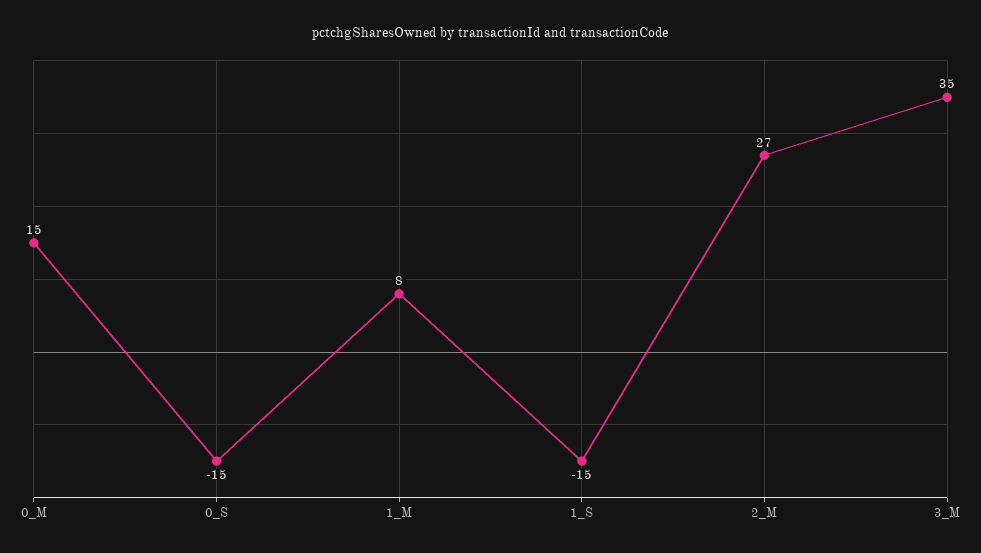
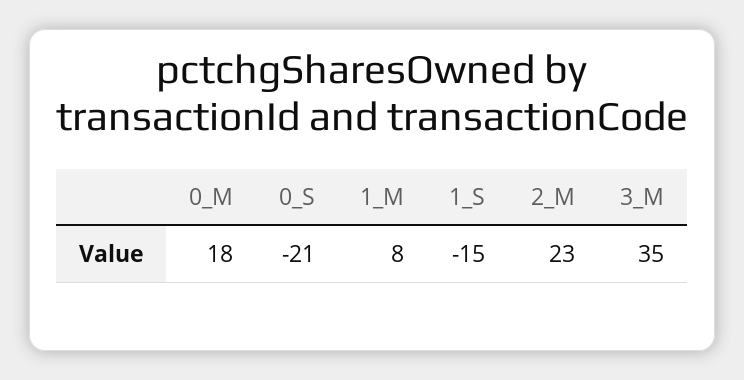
  {
-   "0_M": 15,
+   "0_M": 18,
-   "0_S": -15,
+   "0_S": -21,
    "1_M": 8,
    "1_S": -15,
-   "2_M": 27,
+   "2_M": 23,
    "3_M": 35
  }

